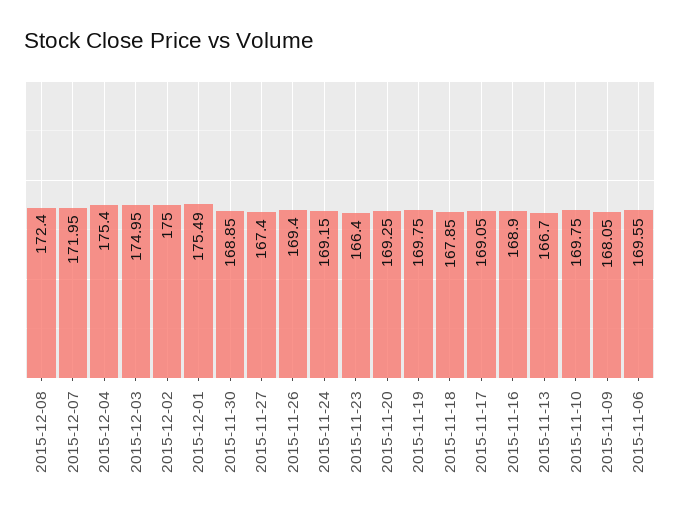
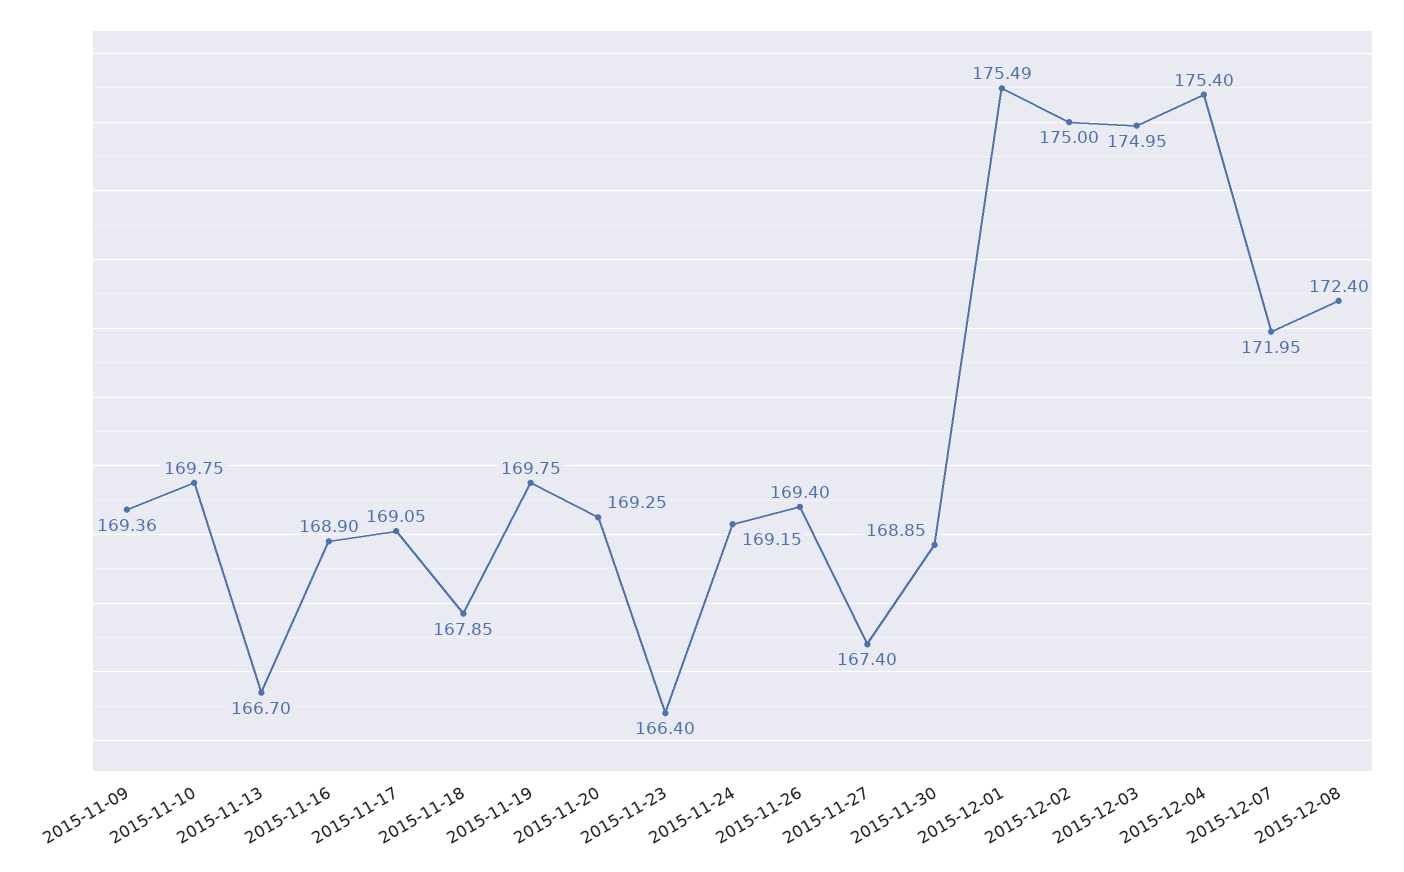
  {
    "2015-12-08": 172.4,
    "2015-12-07": 171.95,
    "2015-12-04": 175.4,
    "2015-12-03": 174.95,
    "2015-12-02": 175,
    "2015-12-01": 175.49,
    "2015-11-30": 168.85,
    "2015-11-27": 167.4,
    "2015-11-26": 169.4,
    "2015-11-24": 169.15,
    "2015-11-23": 166.4,
    "2015-11-20": 169.25,
    "2015-11-19": 169.75,
    "2015-11-18": 167.85,
    "2015-11-17": 169.05,
    "2015-11-16": 168.9,
    "2015-11-13": 166.7,
    "2015-11-10": 169.75,
-   "2015-11-09": 168.05,
+   "2015-11-09": 169.36
-   "2015-11-06": 169.55
  }

